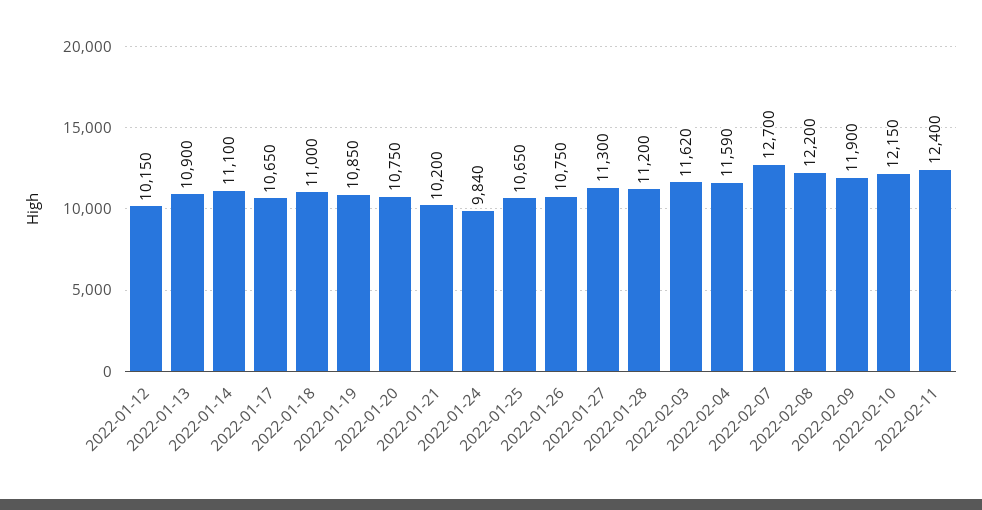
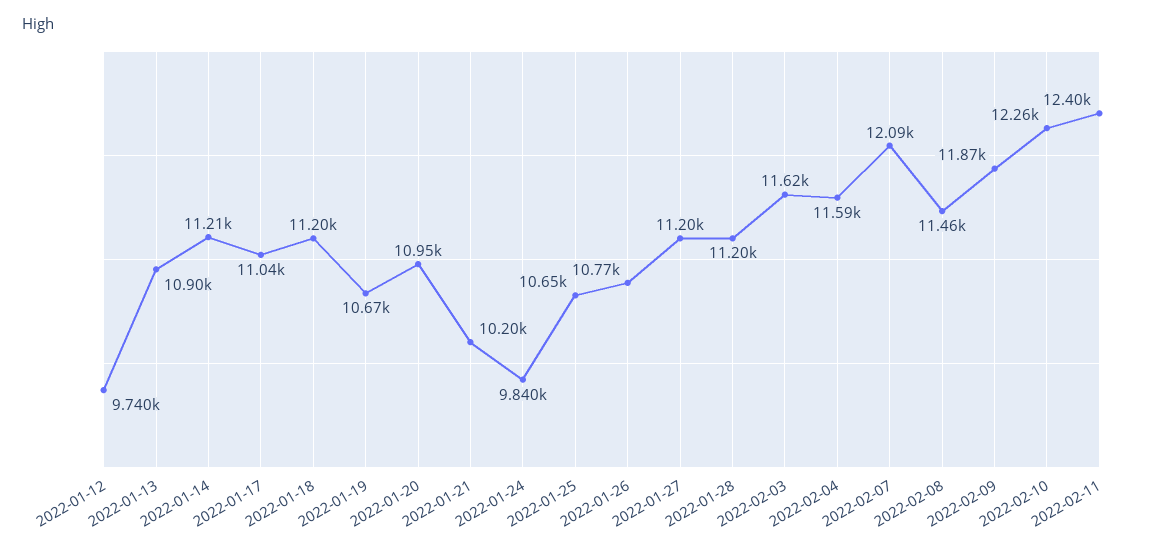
  {
-   "2022-01-12": 10150,
+   "2022-01-12": 9740,
    "2022-01-13": 10900,
-   "2022-01-14": 11100,
+   "2022-01-14": 11210,
-   "2022-01-17": 10650,
+   "2022-01-17": 11040,
-   "2022-01-18": 11000,
+   "2022-01-18": 11200,
-   "2022-01-19": 10850,
+   "2022-01-19": 10670,
-   "2022-01-20": 10750,
+   "2022-01-20": 10950,
    "2022-01-21": 10200,
    "2022-01-24": 9840,
    "2022-01-25": 10650,
-   "2022-01-26": 10750,
+   "2022-01-26": 10770,
-   "2022-01-27": 11300,
+   "2022-01-27": 11200,
    "2022-01-28": 11200,
    "2022-02-03": 11620,
    "2022-02-04": 11590,
-   "2022-02-07": 12700,
+   "2022-02-07": 12090,
-   "2022-02-08": 12200,
+   "2022-02-08": 11460,
-   "2022-02-09": 11900,
+   "2022-02-09": 11870,
-   "2022-02-10": 12150,
+   "2022-02-10": 12260,
    "2022-02-11": 12400
  }

